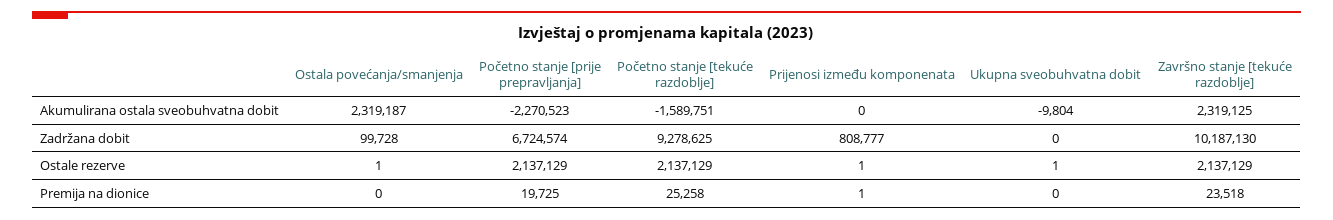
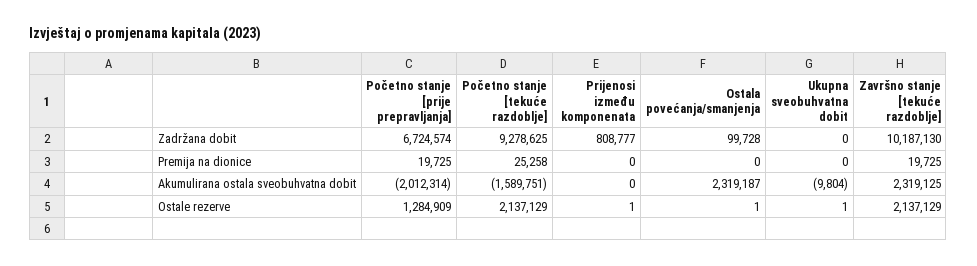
  {
    "Ostala povećanja/smanjenja": {
      "Akumulirana ostala sveobuhvatna dobit": 2319187,
      "Zadržana dobit": 99728,
      "Ostale rezerve": 1,
      "Premija na dionice": 0
    },
    "Početno stanje [prije prepravljanja]": {
-     "Akumulirana ostala sveobuhvatna dobit": -2270523,
+     "Akumulirana ostala sveobuhvatna dobit": -2012314,
      "Zadržana dobit": 6724574,
-     "Ostale rezerve": 2137129,
+     "Ostale rezerve": 1284909,
      "Premija na dionice": 19725
    },
    "Početno stanje [tekuće razdoblje]": {
      "Akumulirana ostala sveobuhvatna dobit": -1589751,
      "Zadržana dobit": 9278625,
      "Ostale rezerve": 2137129,
      "Premija na dionice": 25258
    },
    "Prijenosi između komponenata": {
      "Akumulirana ostala sveobuhvatna dobit": 0,
      "Zadržana dobit": 808777,
      "Ostale rezerve": 1,
-     "Premija na dionice": 1
+     "Premija na dionice": 0
    },
    "Ukupna sveobuhvatna dobit": {
      "Akumulirana ostala sveobuhvatna dobit": -9804,
      "Zadržana dobit": 0,
      "Ostale rezerve": 1,
      "Premija na dionice": 0
    },
    "Završno stanje [tekuće razdoblje]": {
      "Akumulirana ostala sveobuhvatna dobit": 2319125,
      "Zadržana dobit": 10187130,
      "Ostale rezerve": 2137129,
-     "Premija na dionice": 23518
+     "Premija na dionice": 19725
    }
  }

